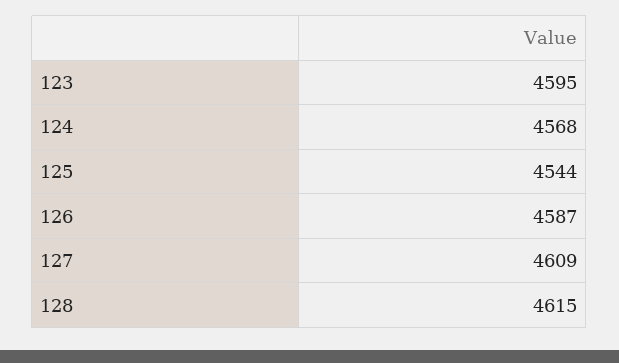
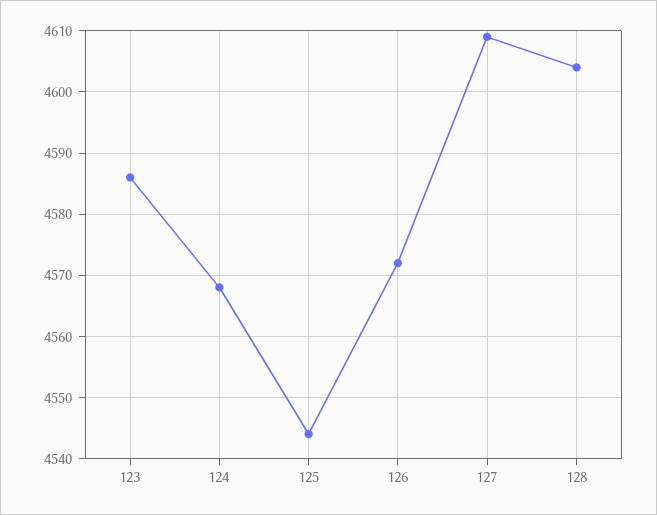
  {
-   "123": 4595,
+   "123": 4586,
    "124": 4568,
    "125": 4544,
-   "126": 4587,
+   "126": 4572,
    "127": 4609,
-   "128": 4615
+   "128": 4604
  }

